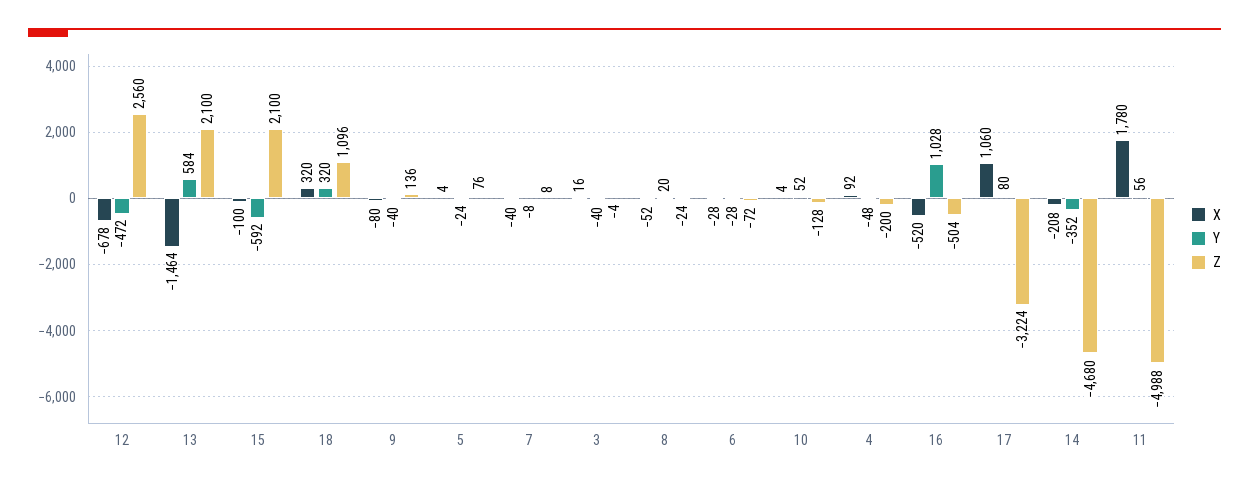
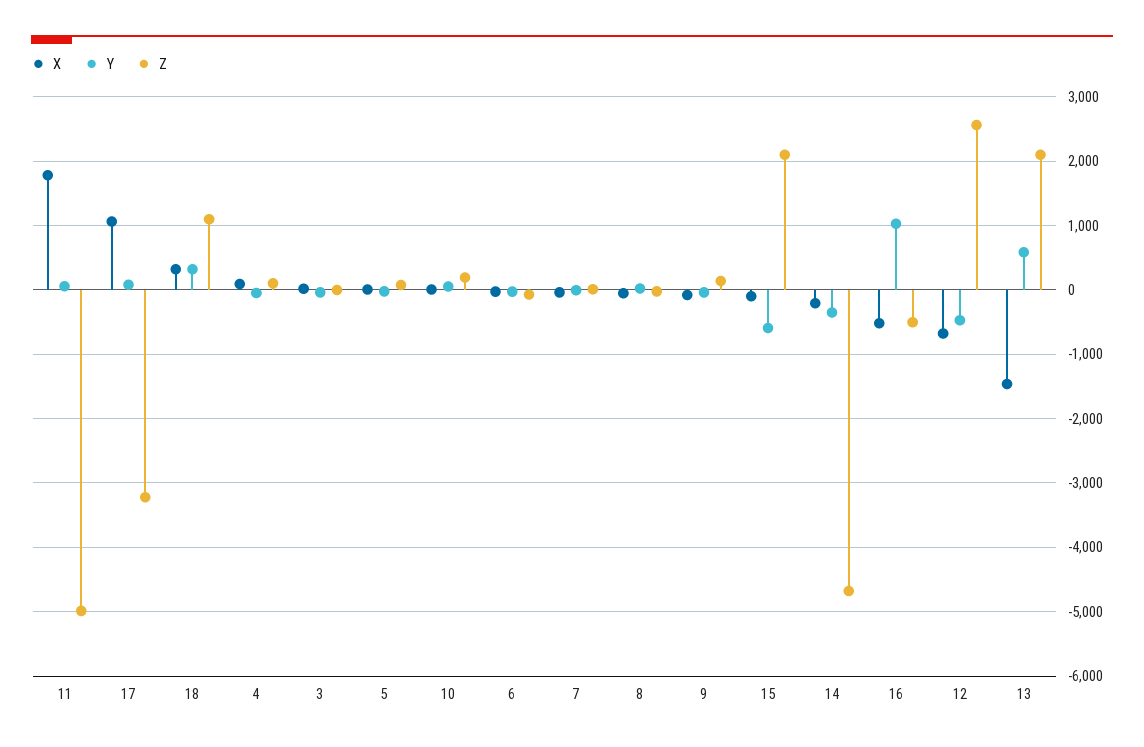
  {
    "X": {
      "12": -678,
      "13": -1464,
      "15": -100,
      "18": 320,
      "9": -80,
      "5": 4,
      "7": -40,
      "3": 16,
      "8": -52,
      "6": -28,
      "10": 4,
      "4": 92,
      "16": -520,
      "17": 1060,
      "14": -208,
      "11": 1780
    },
    "Y": {
      "12": -472,
      "13": 584,
      "15": -592,
      "18": 320,
      "9": -40,
      "5": -24,
      "7": -8,
      "3": -40,
      "8": 20,
      "6": -28,
      "10": 52,
      "4": -48,
      "16": 1028,
      "17": 80,
      "14": -352,
      "11": 56
    },
    "Z": {
      "12": 2560,
      "13": 2100,
      "15": 2100,
      "18": 1096,
      "9": 136,
      "5": 76,
      "7": 8,
      "3": -4,
      "8": -24,
      "6": -72,
-     "10": -128,
+     "10": 200,
-     "4": -200,
+     "4": 100,
      "16": -504,
      "17": -3224,
      "14": -4680,
      "11": -4988
    }
  }

